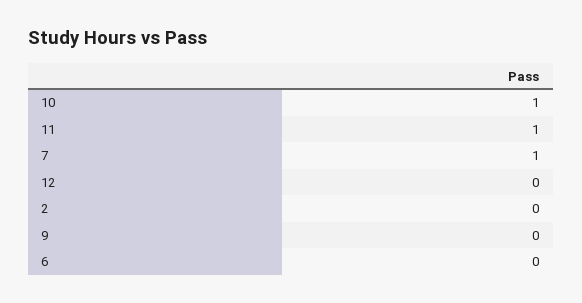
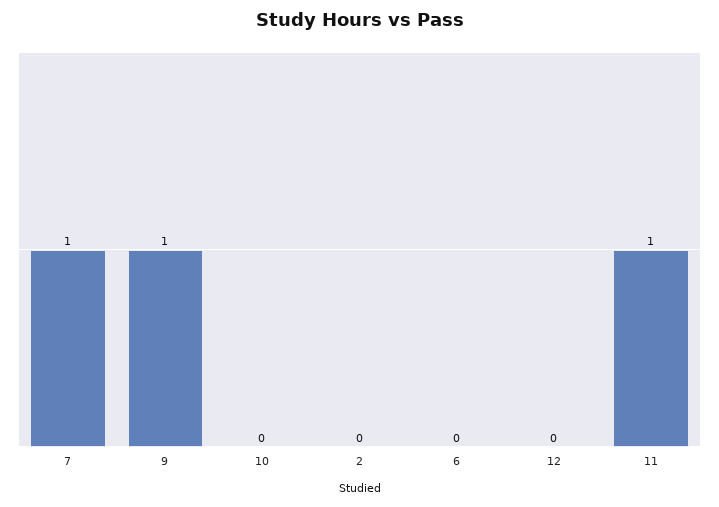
  {
-   "10": 1,
+   "10": 0,
    "11": 1,
    "7": 1,
    "12": 0,
    "2": 0,
-   "9": 0,
+   "9": 1,
    "6": 0
  }

